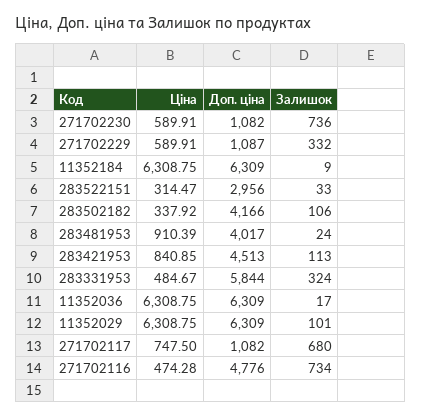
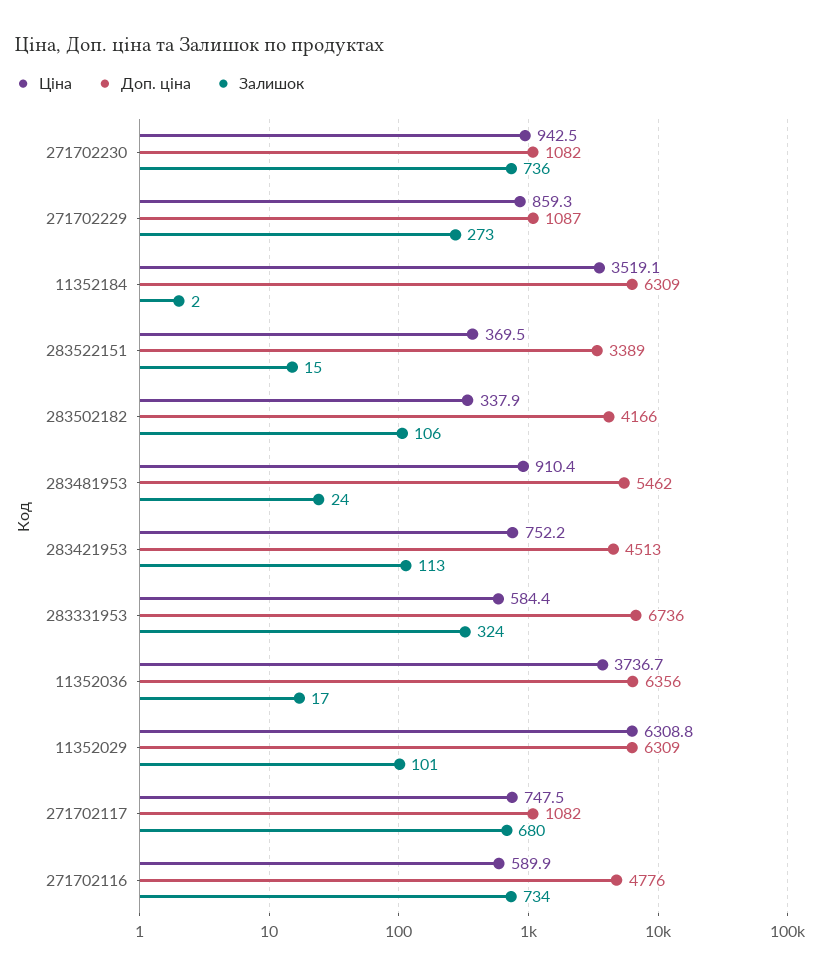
  {
    "Ціна": {
-     "271702230": 589.91,
+     "271702230": 942.5,
-     "271702229": 589.91,
+     "271702229": 859.3,
-     "11352184": 6308.75,
+     "11352184": 3519.1,
-     "283522151": 314.47,
+     "283522151": 369.5,
      "283502182": 337.92,
      "283481953": 910.39,
-     "283421953": 840.85,
+     "283421953": 752.2,
-     "283331953": 484.67,
+     "283331953": 584.4,
-     "11352036": 6308.75,
+     "11352036": 3736.7,
      "11352029": 6308.75,
      "271702117": 747.5,
-     "271702116": 474.28
+     "271702116": 589.9
    },
    "Доп. ціна": {
      "271702230": 1082,
      "271702229": 1087,
      "11352184": 6309,
-     "283522151": 2956,
+     "283522151": 3389,
      "283502182": 4166,
-     "283481953": 4017,
+     "283481953": 5462,
      "283421953": 4513,
-     "283331953": 5844,
+     "283331953": 6736,
-     "11352036": 6309,
+     "11352036": 6356,
      "11352029": 6309,
      "271702117": 1082,
      "271702116": 4776
    },
    "Залишок": {
      "271702230": 736,
-     "271702229": 332,
+     "271702229": 273,
-     "11352184": 9,
+     "11352184": 2,
-     "283522151": 33,
+     "283522151": 15,
      "283502182": 106,
      "283481953": 24,
      "283421953": 113,
      "283331953": 324,
      "11352036": 17,
      "11352029": 101,
      "271702117": 680,
      "271702116": 734
    }
  }

